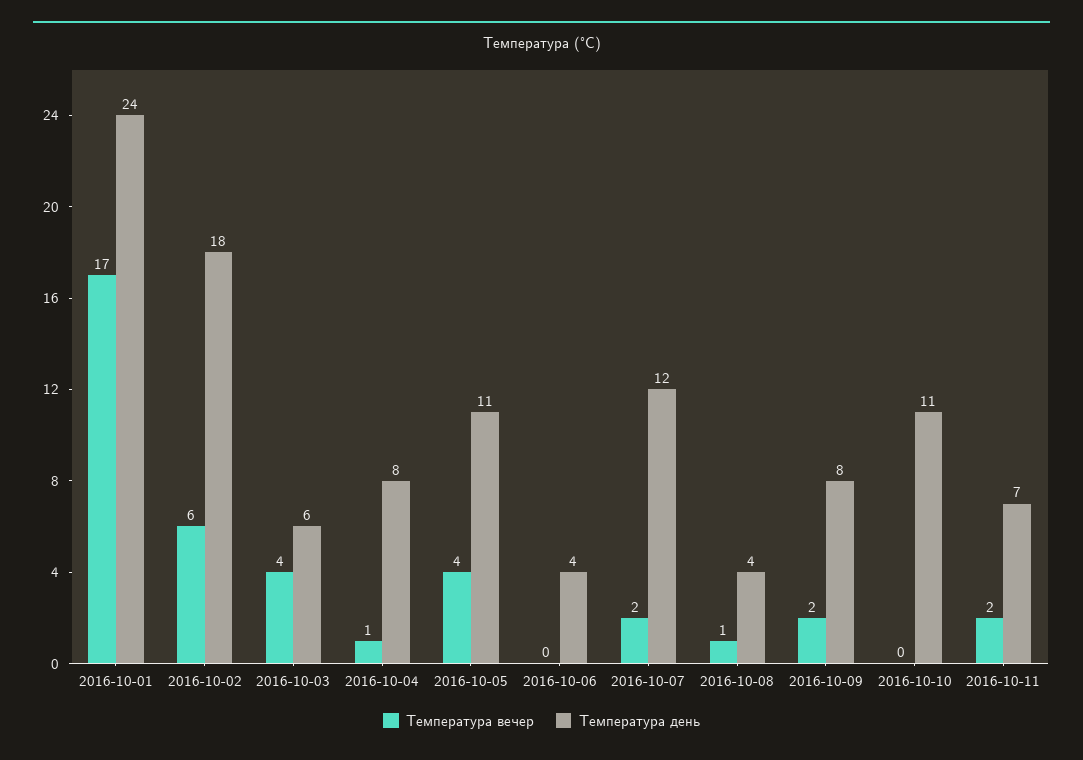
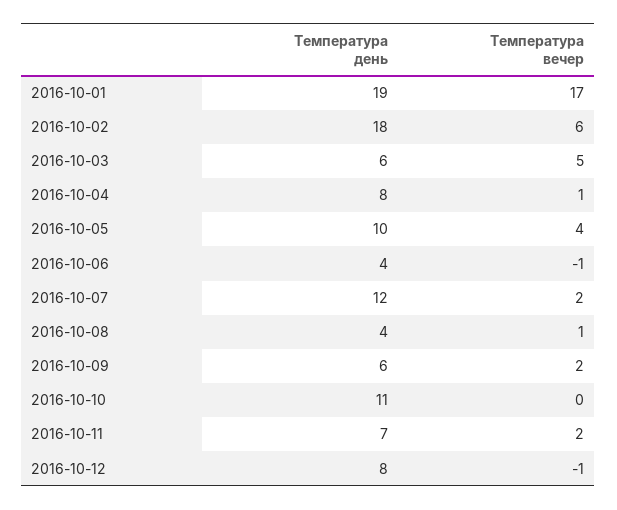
  {
    "Температура вечер": {
      "2016-10-01": 17,
      "2016-10-02": 6,
-     "2016-10-03": 4,
+     "2016-10-03": 5,
      "2016-10-04": 1,
      "2016-10-05": 4,
-     "2016-10-06": 0,
+     "2016-10-06": -1,
      "2016-10-07": 2,
      "2016-10-08": 1,
      "2016-10-09": 2,
      "2016-10-10": 0,
-     "2016-10-11": 2
+     "2016-10-11": 2,
+     "2016-10-12": -1
    },
    "Температура день": {
-     "2016-10-01": 24,
+     "2016-10-01": 19,
      "2016-10-02": 18,
      "2016-10-03": 6,
      "2016-10-04": 8,
-     "2016-10-05": 11,
+     "2016-10-05": 10,
      "2016-10-06": 4,
      "2016-10-07": 12,
      "2016-10-08": 4,
-     "2016-10-09": 8,
+     "2016-10-09": 6,
      "2016-10-10": 11,
-     "2016-10-11": 7
+     "2016-10-11": 7,
+     "2016-10-12": 8
    }
  }

